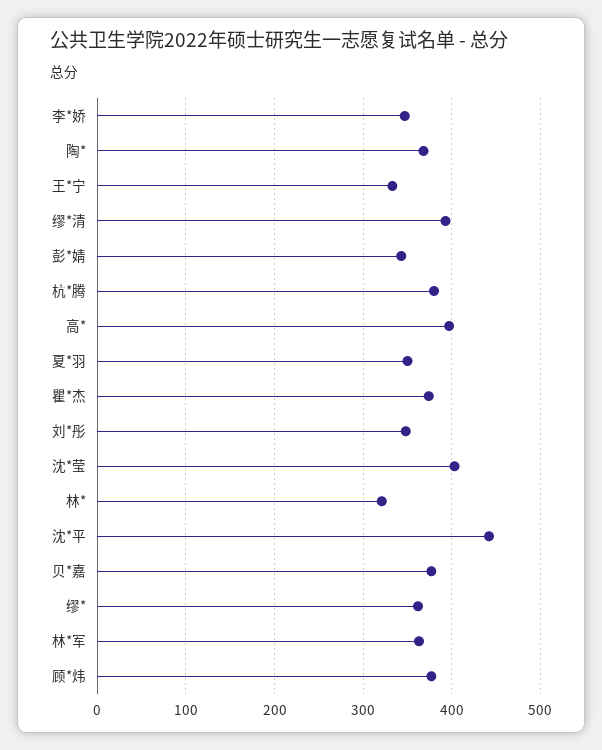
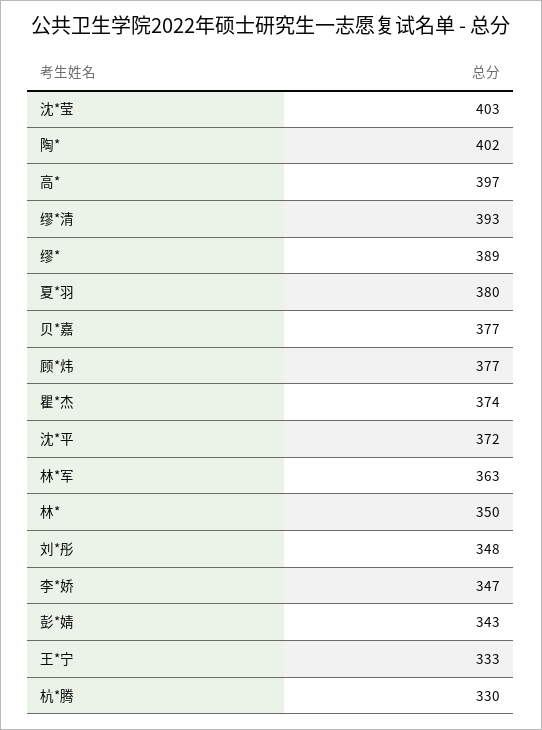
  {
    "李*娇": 347,
-   "陶*": 370,
+   "陶*": 402,
    "王*宁": 333,
    "缪*清": 393,
    "彭*婧": 343,
-   "杭*腾": 380,
+   "杭*腾": 330,
    "高*": 397,
-   "夏*羽": 350,
+   "夏*羽": 380,
    "瞿*杰": 374,
    "刘*彤": 348,
    "沈*莹": 403,
-   "林*": 320,
+   "林*": 350,
-   "沈*平": 440,
+   "沈*平": 372,
    "贝*嘉": 377,
-   "缪*": 360,
+   "缪*": 389,
    "林*军": 363,
    "顾*炜": 377
  }

